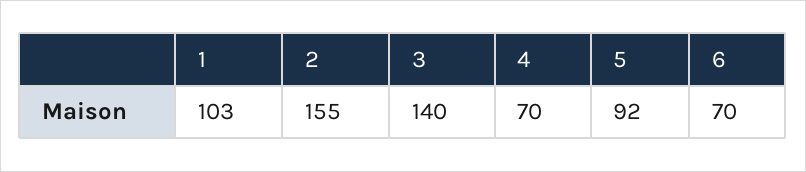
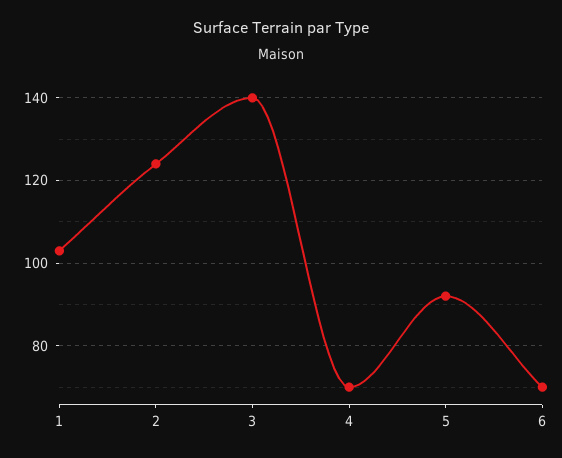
  {
    "1": 103,
-   "2": 155,
+   "2": 125,
    "3": 140,
    "4": 70,
    "5": 92,
    "6": 70
  }

